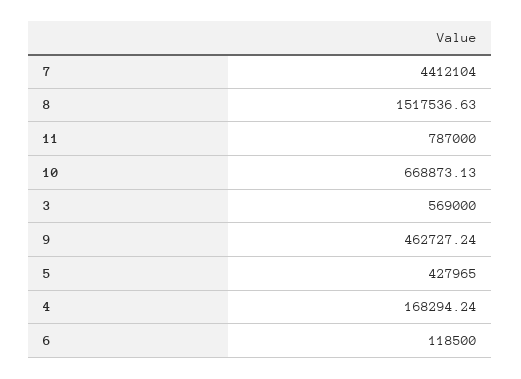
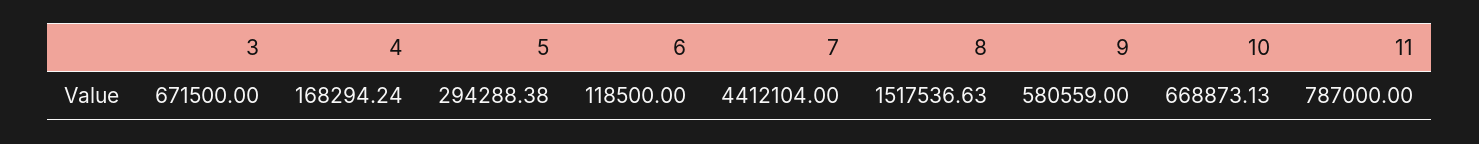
  {
    "7": 4412104,
    "8": 1517536.63,
    "11": 787000,
    "10": 668873.13,
-   "3": 569000,
+   "3": 671500,
-   "9": 462727.24,
+   "9": 580559,
-   "5": 427965,
+   "5": 294288.38,
    "4": 168294.24,
    "6": 118500
  }

